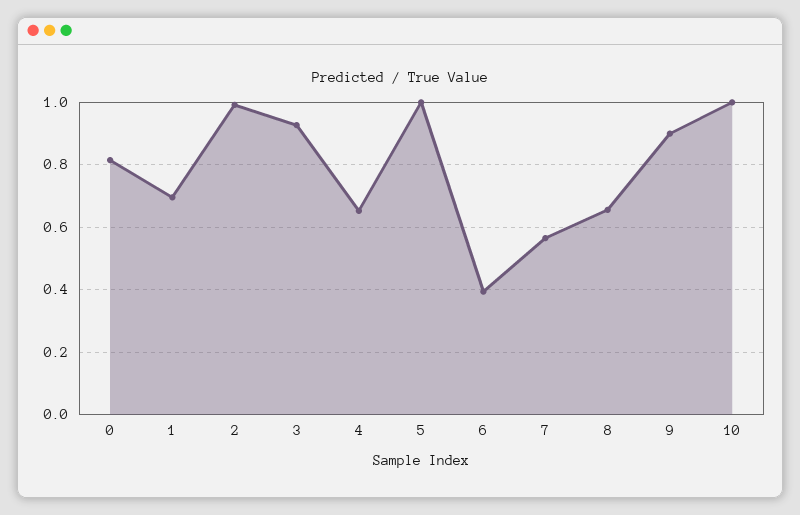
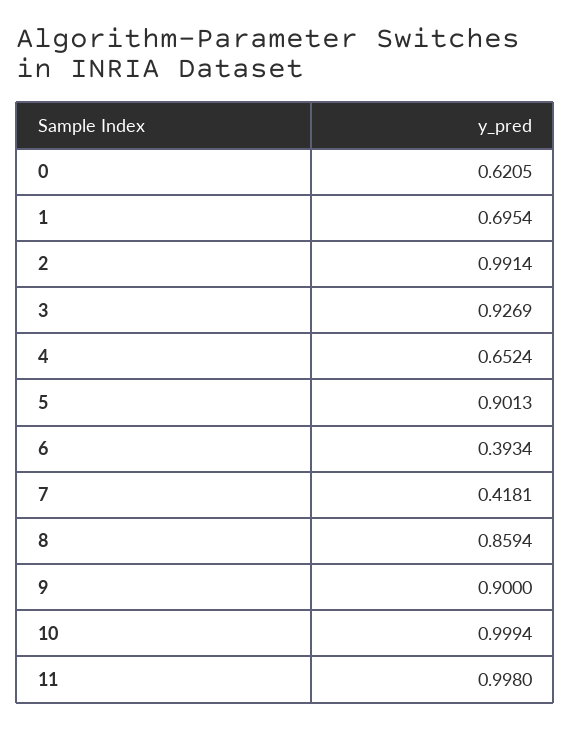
  {
-   "0": 0.82,
+   "0": 0.6205,
    "1": 0.6954,
    "2": 0.9914,
    "3": 0.9269,
    "4": 0.6524,
-   "5": 1,
+   "5": 0.9013,
    "6": 0.3934,
-   "7": 0.56,
+   "7": 0.4181,
-   "8": 0.66,
+   "8": 0.8594,
    "9": 0.9,
-   "10": 0.9994
+   "10": 0.9994,
+   "11": 0.998
  }

